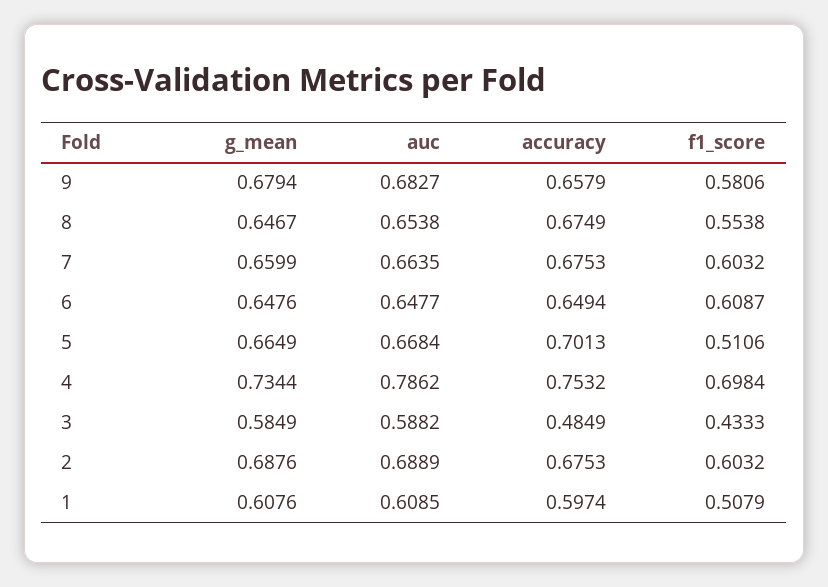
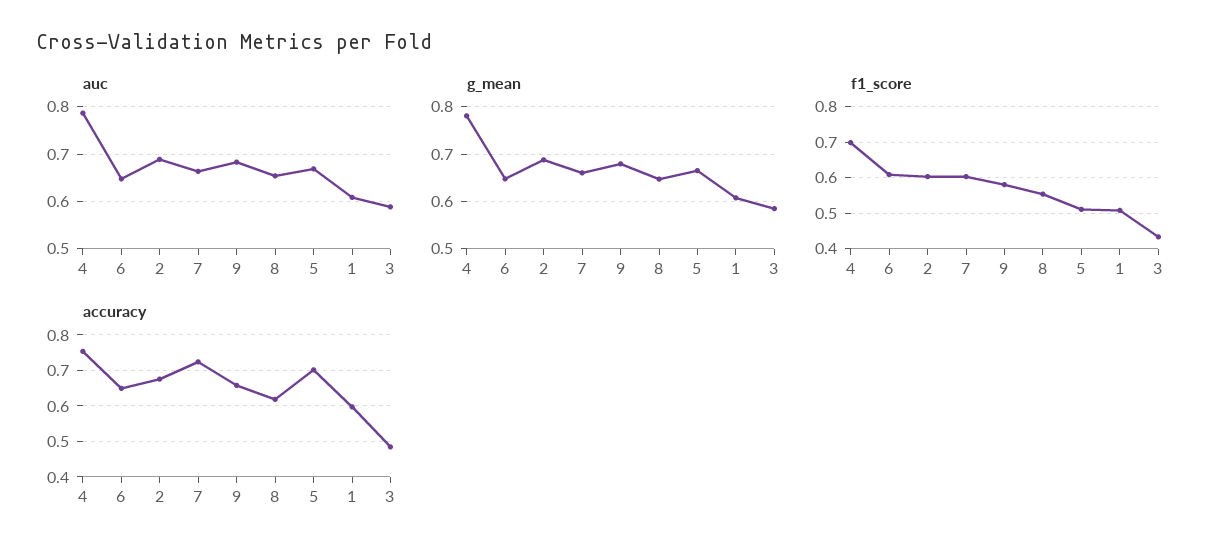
  {
    "g_mean": {
      "9": 0.6794,
      "8": 0.6467,
      "7": 0.6599,
      "6": 0.6476,
      "5": 0.6649,
-     "4": 0.7344,
+     "4": 0.78,
      "3": 0.5849,
      "2": 0.6876,
      "1": 0.6076
    },
    "auc": {
      "9": 0.6827,
      "8": 0.6538,
      "7": 0.6635,
      "6": 0.6477,
      "5": 0.6684,
      "4": 0.7862,
      "3": 0.5882,
      "2": 0.6889,
      "1": 0.6085
    },
    "accuracy": {
      "9": 0.6579,
-     "8": 0.6749,
+     "8": 0.62,
-     "7": 0.6753,
+     "7": 0.72,
      "6": 0.6494,
      "5": 0.7013,
      "4": 0.7532,
      "3": 0.4849,
      "2": 0.6753,
      "1": 0.5974
    },
    "f1_score": {
      "9": 0.5806,
      "8": 0.5538,
      "7": 0.6032,
      "6": 0.6087,
      "5": 0.5106,
      "4": 0.6984,
      "3": 0.4333,
      "2": 0.6032,
      "1": 0.5079
    }
  }

